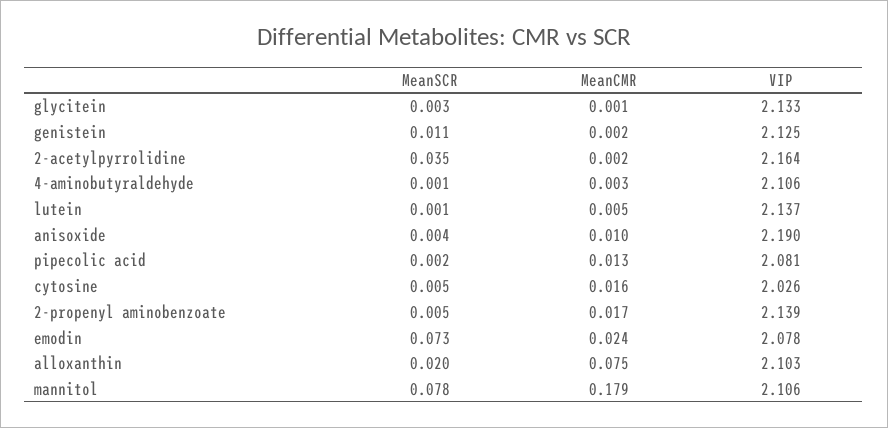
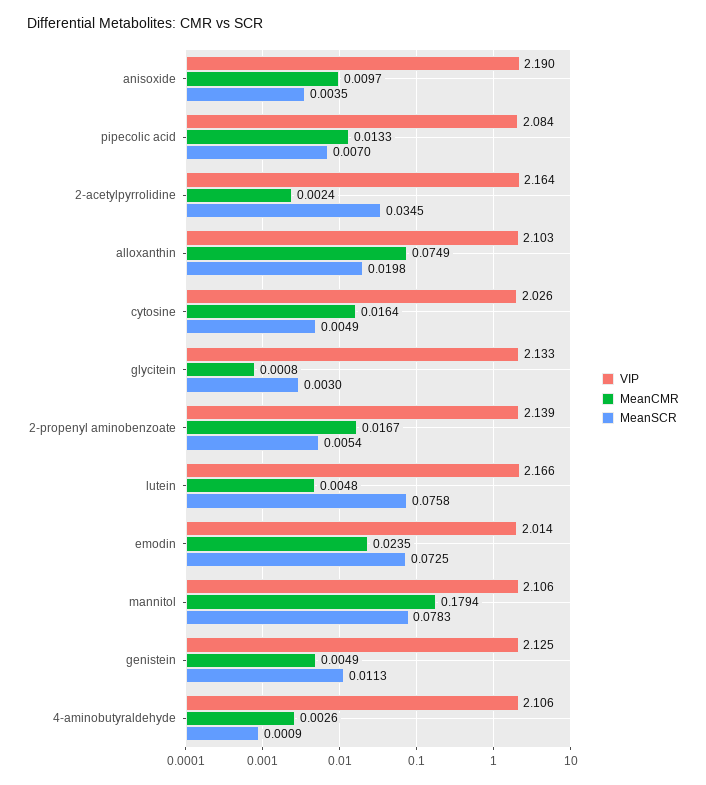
  {
    "MeanSCR": {
      "glycitein": 0.003,
      "genistein": 0.0113,
      "2-acetylpyrrolidine": 0.0345,
      "4-aminobutyraldehyde": 0.0009,
-     "lutein": 0.001,
+     "lutein": 0.0758,
      "anisoxide": 0.0035,
-     "pipecolic acid": 0.002,
+     "pipecolic acid": 0.007,
      "cytosine": 0.0049,
      "2-propenyl aminobenzoate": 0.0054,
      "emodin": 0.0725,
      "alloxanthin": 0.0198,
      "mannitol": 0.0783
    },
    "MeanCMR": {
      "glycitein": 0.0008,
-     "genistein": 0.002,
+     "genistein": 0.0049,
      "2-acetylpyrrolidine": 0.0024,
      "4-aminobutyraldehyde": 0.0026,
      "lutein": 0.0048,
      "anisoxide": 0.0097,
      "pipecolic acid": 0.0133,
      "cytosine": 0.0164,
      "2-propenyl aminobenzoate": 0.0167,
      "emodin": 0.0235,
      "alloxanthin": 0.0749,
      "mannitol": 0.1794
    },
    "VIP": {
      "glycitein": 2.133,
      "genistein": 2.125,
      "2-acetylpyrrolidine": 2.164,
      "4-aminobutyraldehyde": 2.106,
-     "lutein": 2.137,
+     "lutein": 2.166,
      "anisoxide": 2.19,
-     "pipecolic acid": 2.081,
+     "pipecolic acid": 2.084,
      "cytosine": 2.026,
      "2-propenyl aminobenzoate": 2.139,
-     "emodin": 2.078,
+     "emodin": 2.014,
      "alloxanthin": 2.103,
      "mannitol": 2.106
    }
  }

